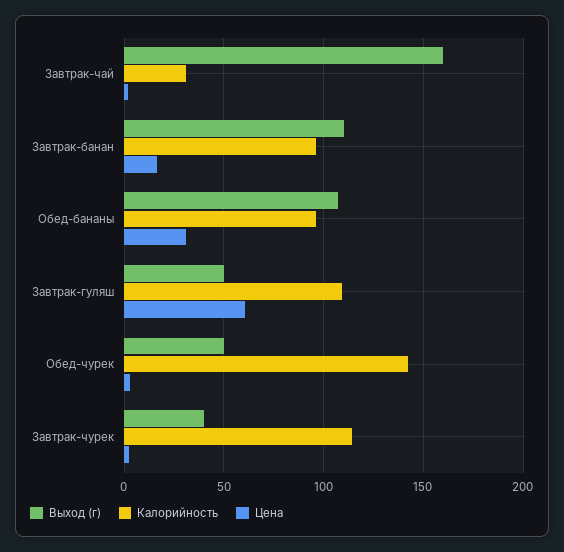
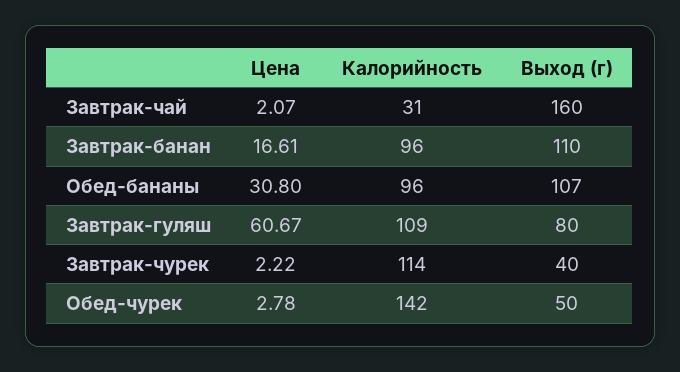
  {
    "Выход (г)": {
      "Завтрак-чай": 160,
      "Завтрак-банан": 110,
      "Обед-бананы": 107,
-     "Завтрак-гуляш": 50,
+     "Завтрак-гуляш": 80,
      "Обед-чурек": 50,
      "Завтрак-чурек": 40
    },
    "Калорийность": {
      "Завтрак-чай": 31,
      "Завтрак-банан": 96,
      "Обед-бананы": 96,
      "Завтрак-гуляш": 109,
      "Обед-чурек": 142,
      "Завтрак-чурек": 114
    },
    "Цена": {
      "Завтрак-чай": 2.07,
      "Завтрак-банан": 16.61,
      "Обед-бананы": 30.8,
      "Завтрак-гуляш": 60.67,
      "Обед-чурек": 2.78,
      "Завтрак-чурек": 2.22
    }
  }

